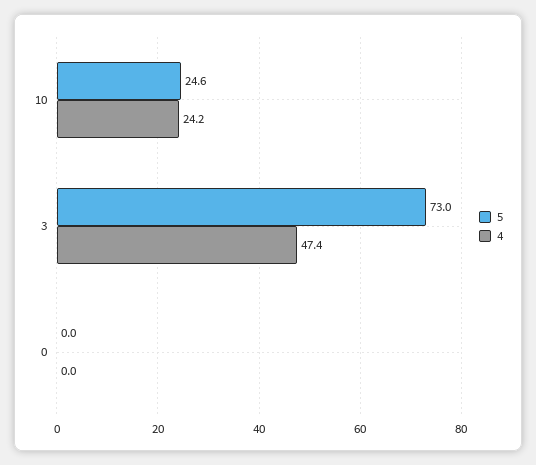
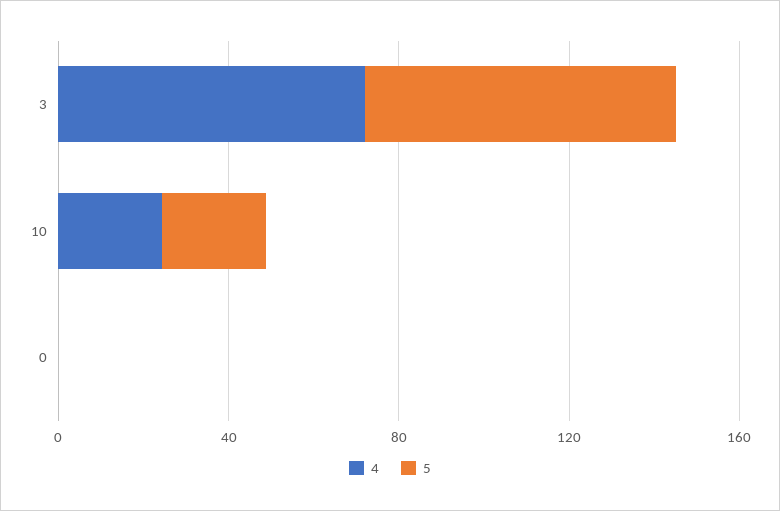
  {
    "5": {
      "10": 24.6,
      "3": 73,
      "0": 0
    },
    "4": {
      "10": 24.2,
-     "3": 47.4,
+     "3": 70,
      "0": 0
    }
  }

